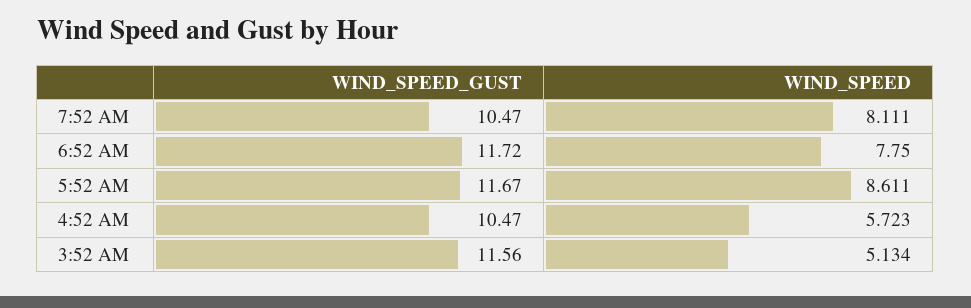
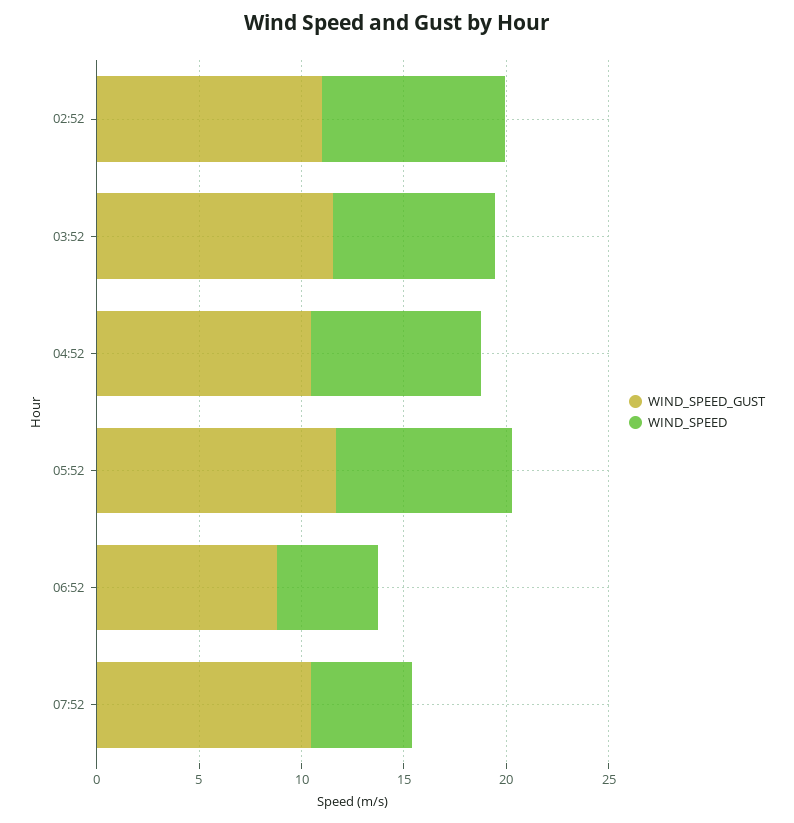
  {
    "WIND_SPEED_GUST": {
      "7:52 AM": 10.47,
-     "6:52 AM": 11.72,
+     "6:52 AM": 9,
      "5:52 AM": 11.67,
      "4:52 AM": 10.47,
-     "3:52 AM": 11.56
+     "3:52 AM": 11.56,
+     "02:52": 11
    },
    "WIND_SPEED": {
-     "7:52 AM": 8.111,
+     "7:52 AM": 5,
-     "6:52 AM": 7.75,
+     "6:52 AM": 5,
      "5:52 AM": 8.611,
-     "4:52 AM": 5.723,
+     "4:52 AM": 8,
-     "3:52 AM": 5.134
+     "3:52 AM": 8,
+     "02:52": 9
    }
  }

